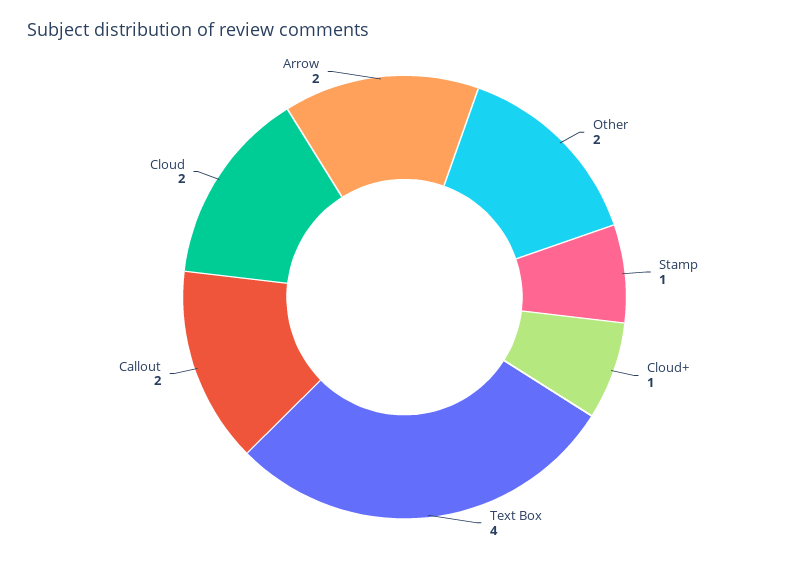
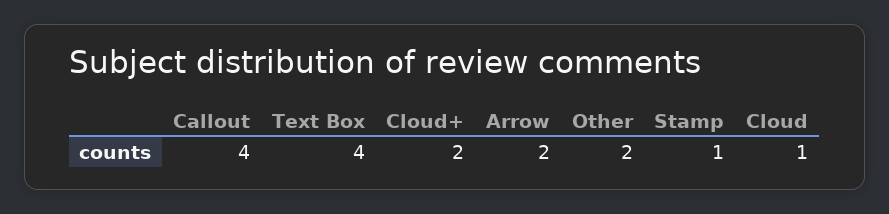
  {
    "Other": 2,
    "Stamp": 1,
-   "Cloud+": 1,
+   "Cloud+": 2,
    "Text Box": 4,
-   "Callout": 2,
+   "Callout": 4,
-   "Cloud": 2,
+   "Cloud": 1,
    "Arrow": 2
  }

